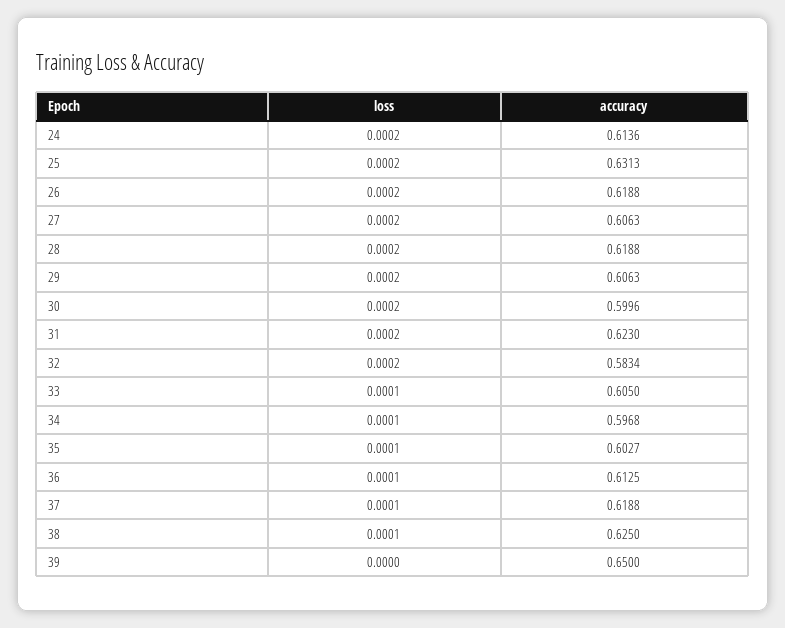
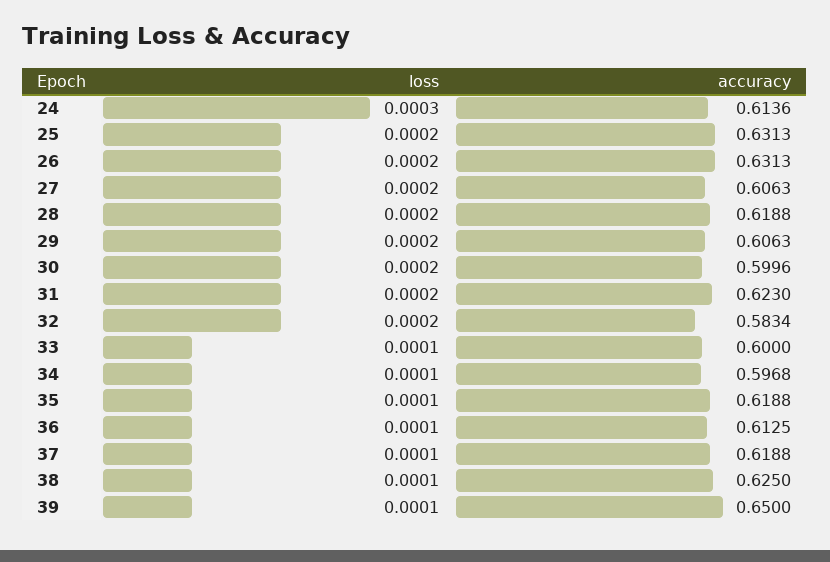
  {
    "loss": {
-     "24": 0.0002,
+     "24": 0.0003,
      "25": 0.0002,
      "26": 0.0002,
      "27": 0.0002,
      "28": 0.0002,
      "29": 0.0002,
      "30": 0.0002,
      "31": 0.0002,
      "32": 0.0002,
      "33": 0.0001,
      "34": 0.0001,
      "35": 0.0001,
      "36": 0.0001,
      "37": 0.0001,
      "38": 0.0001,
-     "39": 0
+     "39": 0.0001
    },
    "accuracy": {
      "24": 0.6136,
      "25": 0.6313,
-     "26": 0.6188,
+     "26": 0.6313,
      "27": 0.6063,
      "28": 0.6188,
      "29": 0.6063,
      "30": 0.5996,
      "31": 0.623,
      "32": 0.5834,
-     "33": 0.605,
+     "33": 0.6,
      "34": 0.5968,
-     "35": 0.6027,
+     "35": 0.6188,
      "36": 0.6125,
      "37": 0.6188,
      "38": 0.625,
      "39": 0.65
    }
  }

